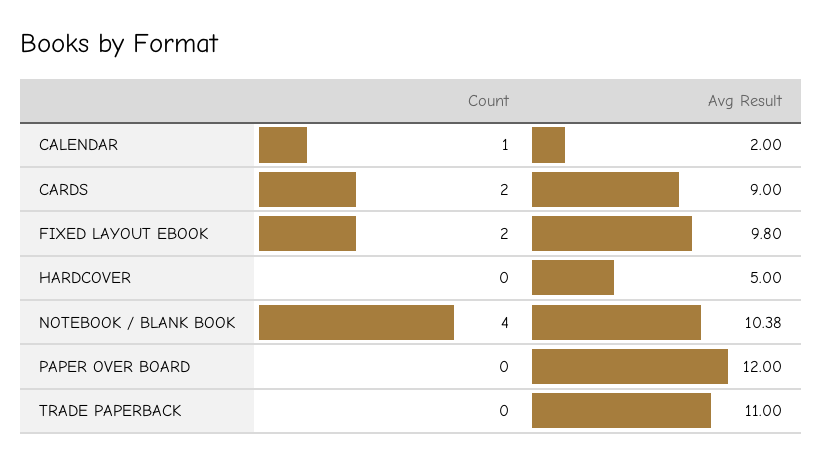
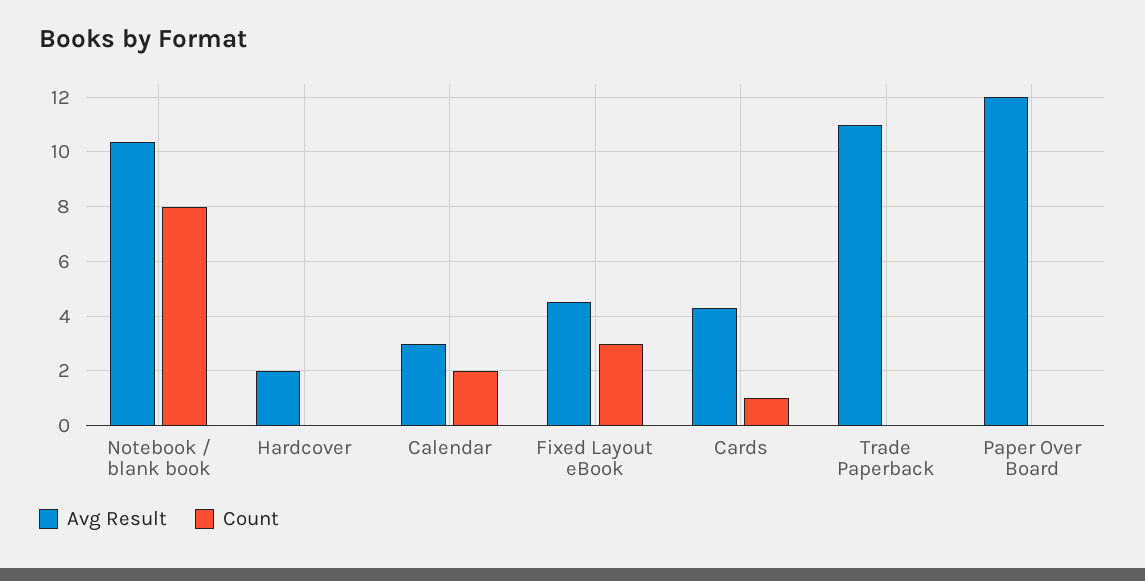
  {
    "Count": {
-     "CALENDAR": 1,
+     "CALENDAR": 2,
-     "CARDS": 2,
+     "CARDS": 1,
-     "FIXED LAYOUT EBOOK": 2,
+     "FIXED LAYOUT EBOOK": 3,
      "HARDCOVER": 0,
-     "NOTEBOOK / BLANK BOOK": 4,
+     "NOTEBOOK / BLANK BOOK": 8,
      "PAPER OVER BOARD": 0,
      "TRADE PAPERBACK": 0
    },
    "Avg Result": {
-     "CALENDAR": 2,
+     "CALENDAR": 3,
-     "CARDS": 9,
+     "CARDS": 4.25,
-     "FIXED LAYOUT EBOOK": 9.8,
+     "FIXED LAYOUT EBOOK": 4.5,
-     "HARDCOVER": 5,
+     "HARDCOVER": 2,
      "NOTEBOOK / BLANK BOOK": 10.38,
      "PAPER OVER BOARD": 12,
      "TRADE PAPERBACK": 11
    }
  }

